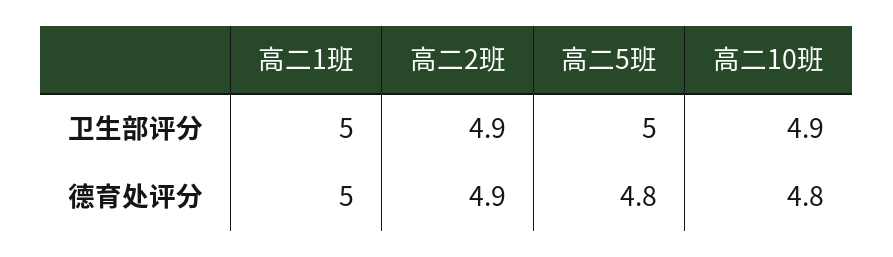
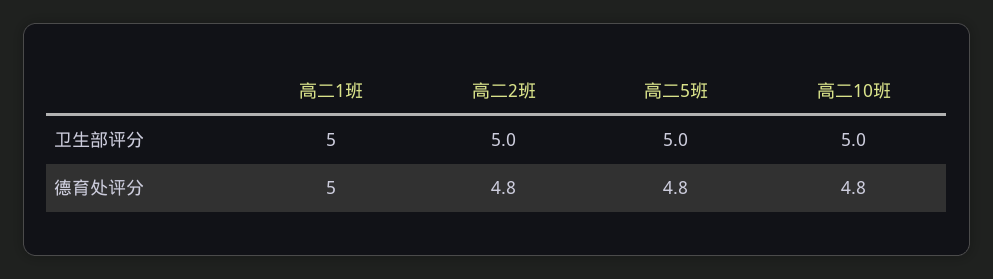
  {
    "高二1班": {
      "卫生部评分": 5,
      "德育处评分": 5
    },
    "高二2班": {
-     "卫生部评分": 4.9,
+     "卫生部评分": 5,
-     "德育处评分": 4.9
+     "德育处评分": 4.8
    },
    "高二5班": {
      "卫生部评分": 5,
      "德育处评分": 4.8
    },
    "高二10班": {
-     "卫生部评分": 4.9,
+     "卫生部评分": 5,
      "德育处评分": 4.8
    }
  }

